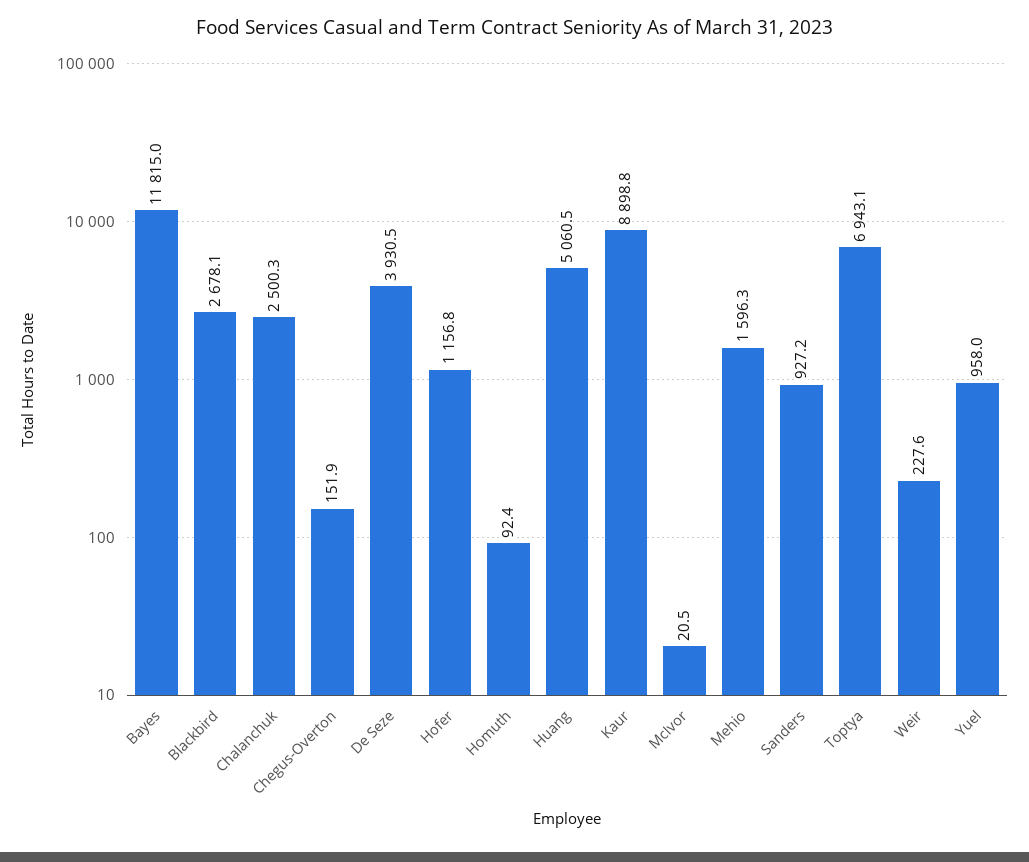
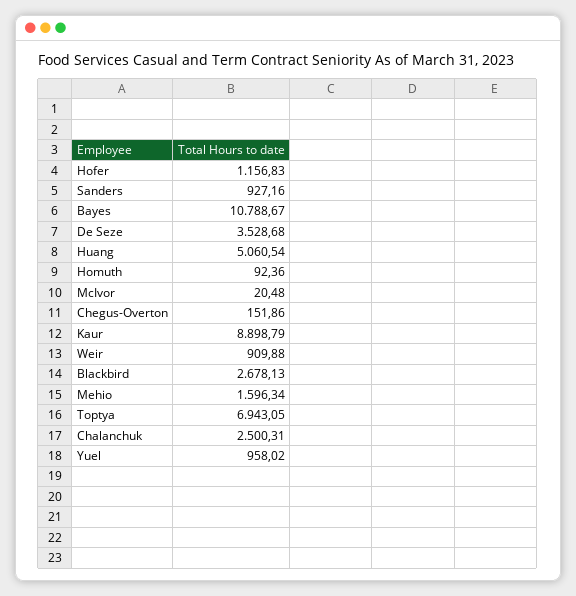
  {
-   "Bayes": 11815,
+   "Bayes": 10788.67,
    "Blackbird": 2678.13,
    "Chalanchuk": 2500.31,
    "Chegus-Overton": 151.86,
-   "De Seze": 3930.5,
+   "De Seze": 3528.68,
    "Hofer": 1156.83,
    "Homuth": 92.36,
    "Huang": 5060.54,
    "Kaur": 8898.79,
    "McIvor": 20.48,
    "Mehio": 1596.34,
    "Sanders": 927.16,
    "Toptya": 6943.05,
-   "Weir": 227.6,
+   "Weir": 909.88,
    "Yuel": 958.02
  }

